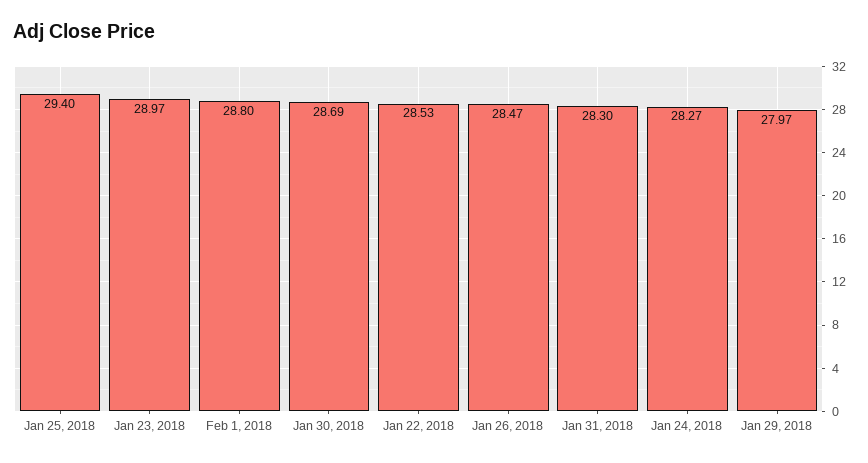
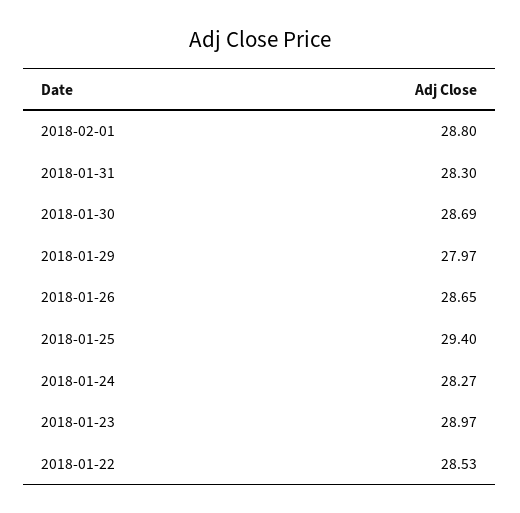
  {
    "Jan 25, 2018": 29.4,
    "Jan 23, 2018": 28.97,
    "Feb 1, 2018": 28.8,
    "Jan 30, 2018": 28.69,
    "Jan 22, 2018": 28.53,
-   "Jan 26, 2018": 28.47,
+   "Jan 26, 2018": 28.65,
    "Jan 31, 2018": 28.3,
    "Jan 24, 2018": 28.27,
    "Jan 29, 2018": 27.97
  }

